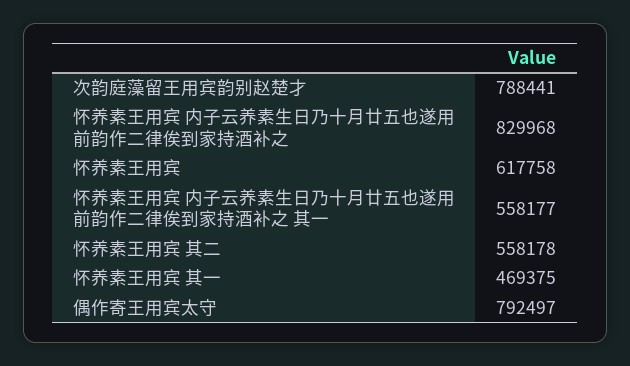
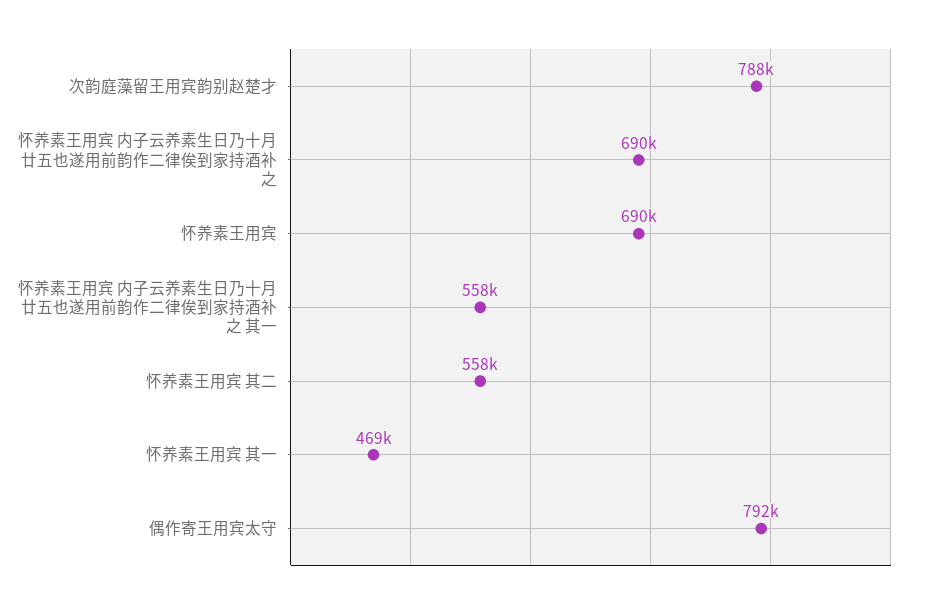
  {
    "次韵庭藻留王用宾韵别赵楚才": 788441,
-   "怀养素王用宾 内子云养素生日乃十月廿五也遂用前韵作二律俟到家持酒补之": 829968,
+   "怀养素王用宾 内子云养素生日乃十月廿五也遂用前韵作二律俟到家持酒补之": 690000,
-   "怀养素王用宾": 617758,
+   "怀养素王用宾": 690000,
    "怀养素王用宾 内子云养素生日乃十月廿五也遂用前韵作二律俟到家持酒补之 其一": 558177,
    "怀养素王用宾 其二": 558178,
    "怀养素王用宾 其一": 469375,
    "偶作寄王用宾太守": 792497
  }

